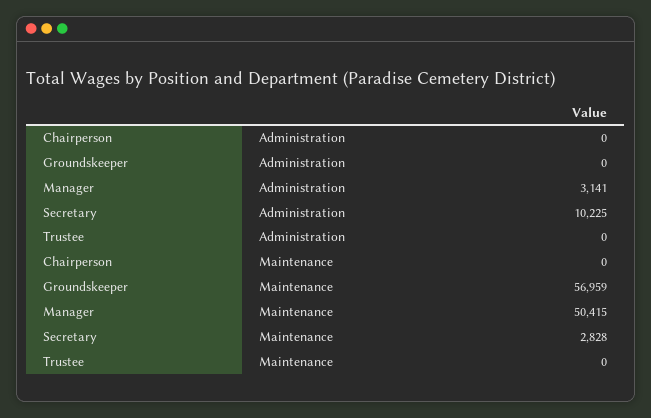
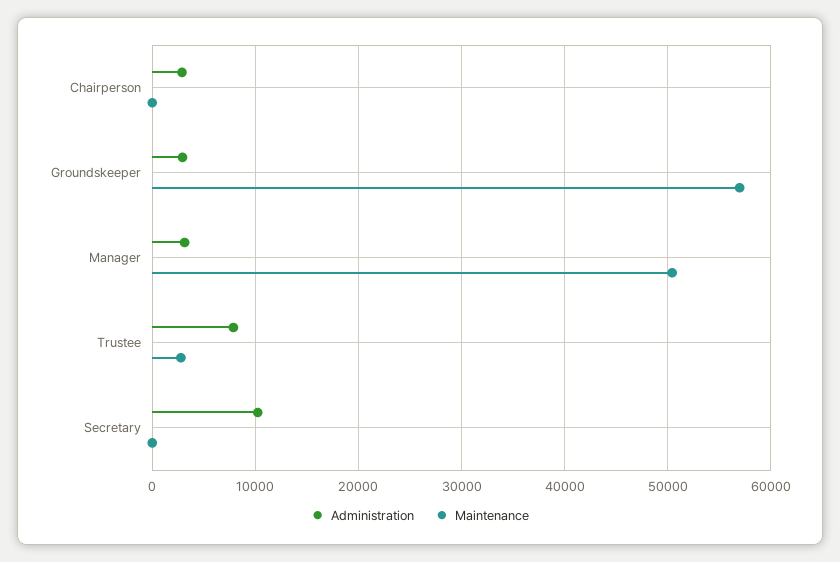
  {
    "Administration": {
-     "Chairperson": 0,
+     "Chairperson": 3000,
-     "Groundskeeper": 0,
+     "Groundskeeper": 3000,
      "Manager": 3141,
      "Secretary": 10225,
-     "Trustee": 0
+     "Trustee": 8000
    },
    "Maintenance": {
      "Chairperson": 0,
      "Groundskeeper": 56959,
      "Manager": 50415,
-     "Secretary": 2828,
+     "Secretary": 0,
-     "Trustee": 0
+     "Trustee": 3000
    }
  }

